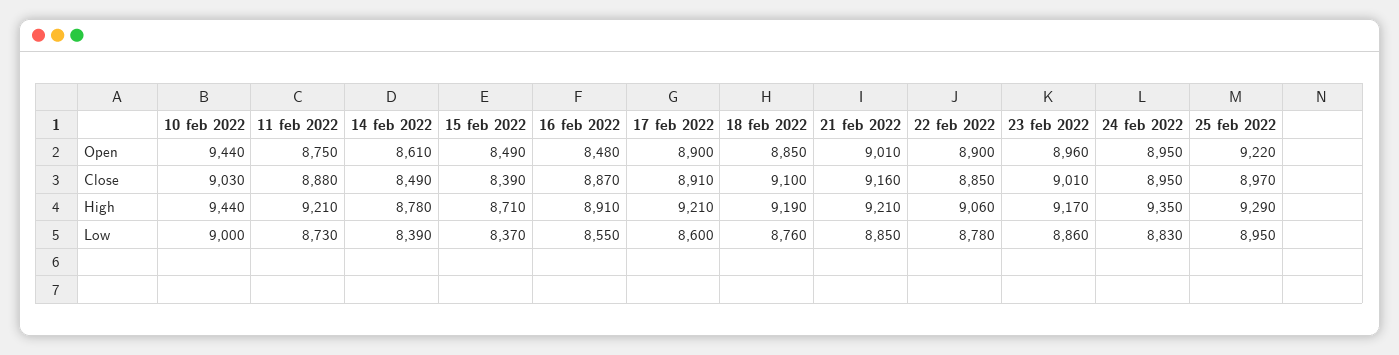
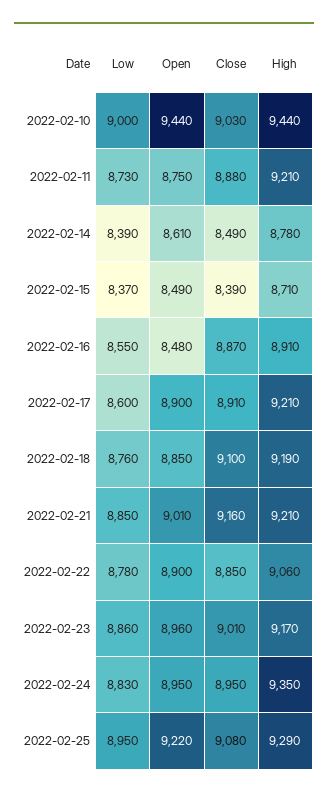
  {
    "10 feb 2022": {
      "Open": 9440,
      "Close": 9030,
      "High": 9440,
      "Low": 9000
    },
    "11 feb 2022": {
      "Open": 8750,
      "Close": 8880,
      "High": 9210,
      "Low": 8730
    },
    "14 feb 2022": {
      "Open": 8610,
      "Close": 8490,
      "High": 8780,
      "Low": 8390
    },
    "15 feb 2022": {
      "Open": 8490,
      "Close": 8390,
      "High": 8710,
      "Low": 8370
    },
    "16 feb 2022": {
      "Open": 8480,
      "Close": 8870,
      "High": 8910,
      "Low": 8550
    },
    "17 feb 2022": {
      "Open": 8900,
      "Close": 8910,
      "High": 9210,
      "Low": 8600
    },
    "18 feb 2022": {
      "Open": 8850,
      "Close": 9100,
      "High": 9190,
      "Low": 8760
    },
    "21 feb 2022": {
      "Open": 9010,
      "Close": 9160,
      "High": 9210,
      "Low": 8850
    },
    "22 feb 2022": {
      "Open": 8900,
      "Close": 8850,
      "High": 9060,
      "Low": 8780
    },
    "23 feb 2022": {
      "Open": 8960,
      "Close": 9010,
      "High": 9170,
      "Low": 8860
    },
    "24 feb 2022": {
      "Open": 8950,
      "Close": 8950,
      "High": 9350,
      "Low": 8830
    },
    "25 feb 2022": {
      "Open": 9220,
-     "Close": 8970,
+     "Close": 9080,
      "High": 9290,
      "Low": 8950
    }
  }

